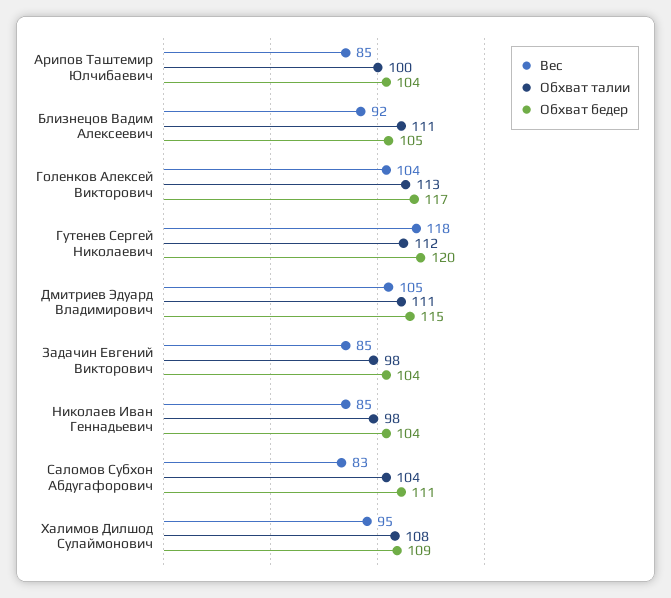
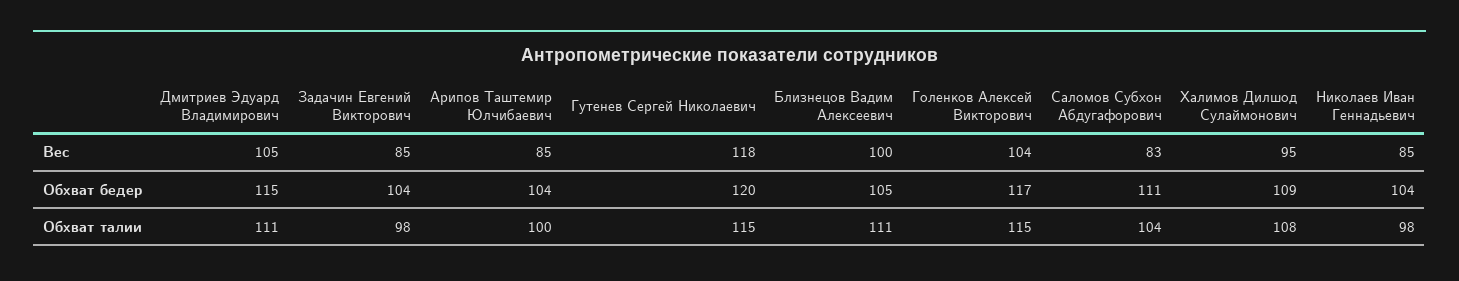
  {
    "Вес": {
      "Арипов Таштемир Юлчибаевич": 85,
-     "Близнецов Вадим Алексеевич": 92,
+     "Близнецов Вадим Алексеевич": 100,
      "Голенков Алексей Викторович": 104,
      "Гутенев Сергей Николаевич": 118,
      "Дмитриев Эдуард Владимирович": 105,
      "Задачин Евгений Викторович": 85,
      "Николаев Иван Геннадьевич": 85,
      "Саломов Субхон Абдугафорович": 83,
      "Халимов Дилшод Сулаймонович": 95
    },
    "Обхват талии": {
      "Арипов Таштемир Юлчибаевич": 100,
      "Близнецов Вадим Алексеевич": 111,
-     "Голенков Алексей Викторович": 113,
+     "Голенков Алексей Викторович": 115,
-     "Гутенев Сергей Николаевич": 112,
+     "Гутенев Сергей Николаевич": 115,
      "Дмитриев Эдуард Владимирович": 111,
      "Задачин Евгений Викторович": 98,
      "Николаев Иван Геннадьевич": 98,
      "Саломов Субхон Абдугафорович": 104,
      "Халимов Дилшод Сулаймонович": 108
    },
    "Обхват бедер": {
      "Арипов Таштемир Юлчибаевич": 104,
      "Близнецов Вадим Алексеевич": 105,
      "Голенков Алексей Викторович": 117,
      "Гутенев Сергей Николаевич": 120,
      "Дмитриев Эдуард Владимирович": 115,
      "Задачин Евгений Викторович": 104,
      "Николаев Иван Геннадьевич": 104,
      "Саломов Субхон Абдугафорович": 111,
      "Халимов Дилшод Сулаймонович": 109
    }
  }

